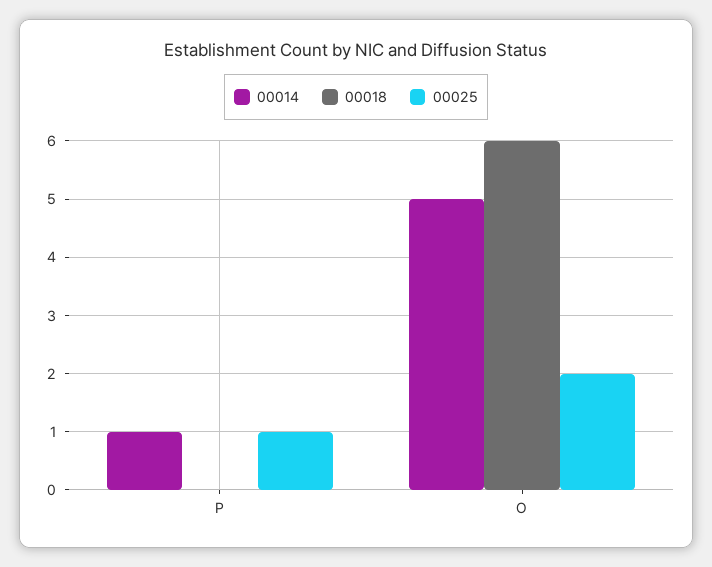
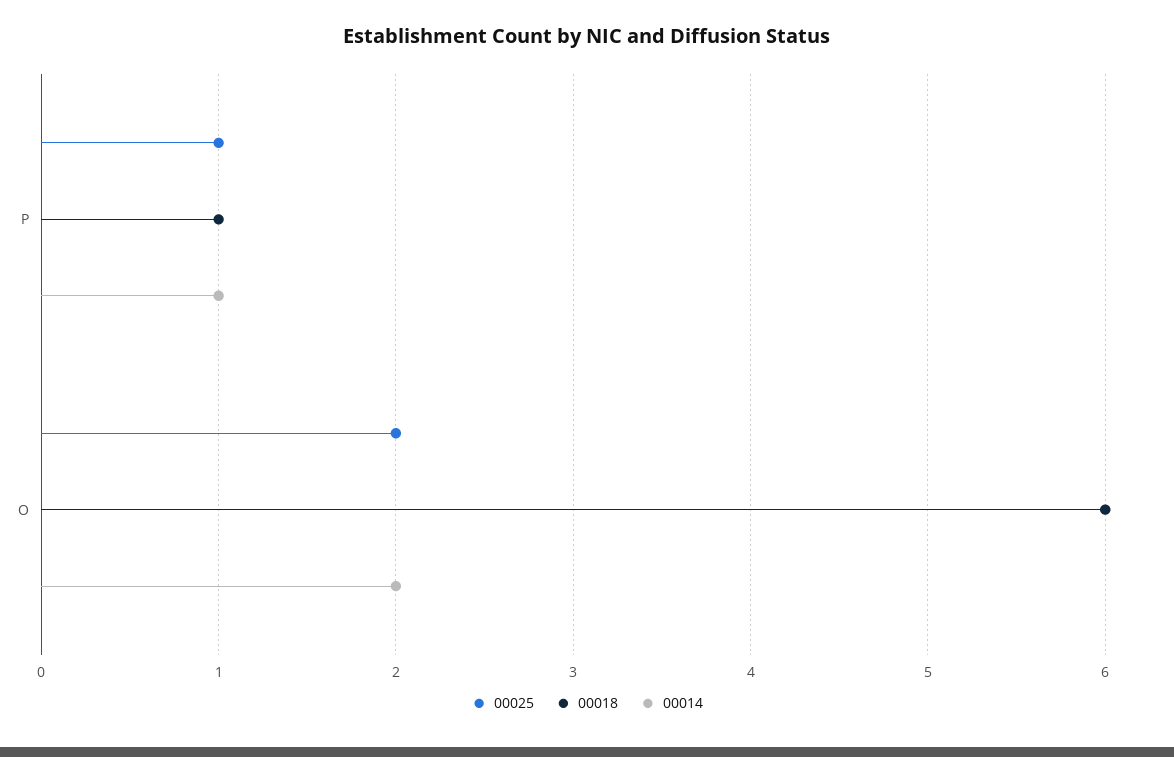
  {
    "00014": {
      "P": 1,
-     "O": 5
+     "O": 2
    },
    "00018": {
-     "P": 0,
+     "P": 1,
      "O": 6
    },
    "00025": {
      "P": 1,
      "O": 2
    }
  }

